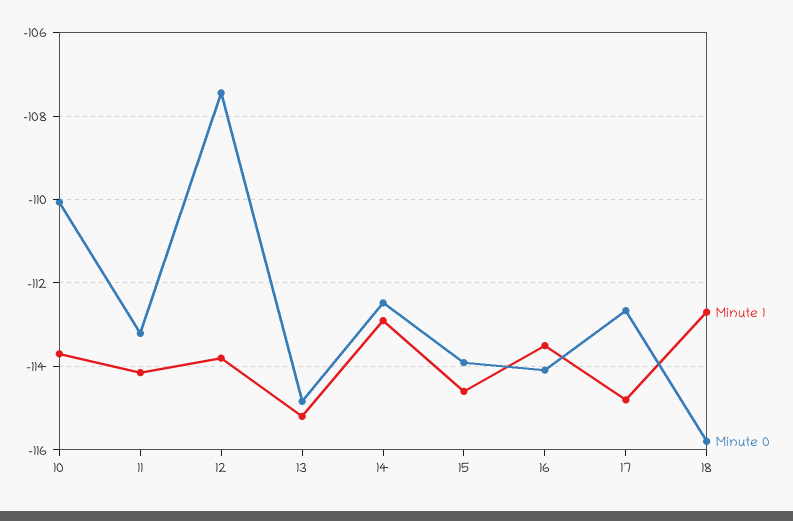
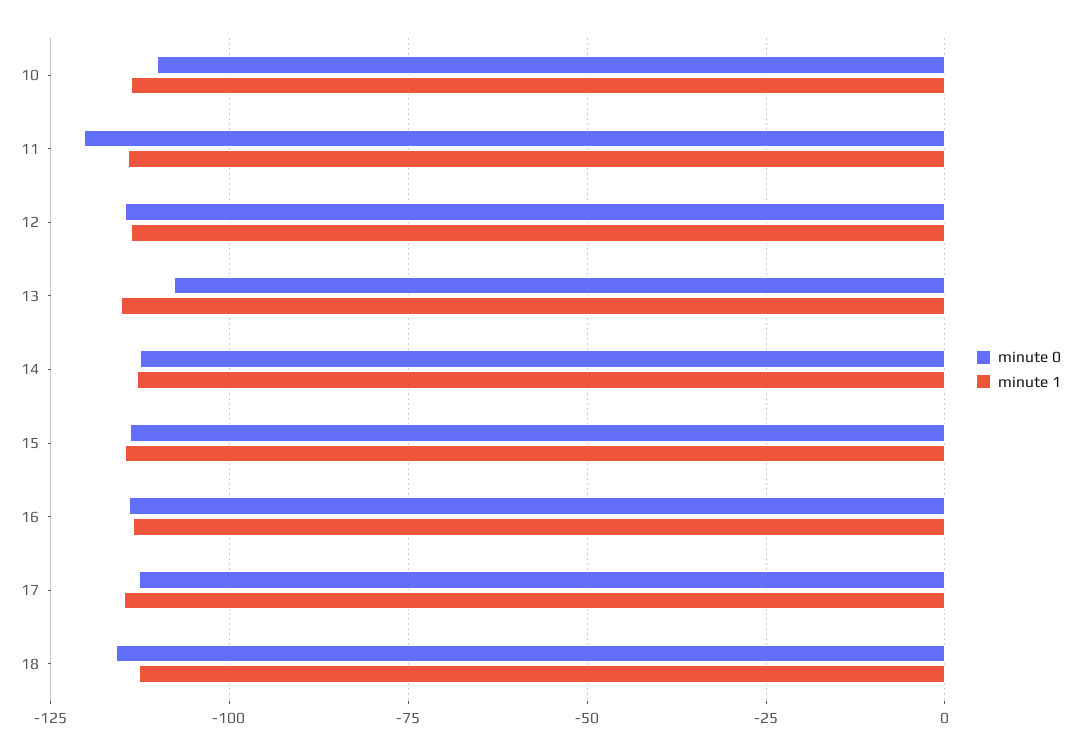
  {
    "Minute 1": {
      "10": -113.8,
      "11": -114.2,
      "12": -113.8,
      "13": -115.2,
      "14": -113,
      "15": -114.6,
      "16": -113.6,
      "17": -114.8,
      "18": -112.8
    },
    "Minute 0": {
      "10": -110,
-     "11": -113.2,
+     "11": -120,
-     "12": -107.4,
+     "12": -115,
-     "13": -114.8,
+     "13": -107.5,
      "14": -112.4,
      "15": -114,
      "16": -114,
      "17": -112.6,
      "18": -115.8
    }
  }

